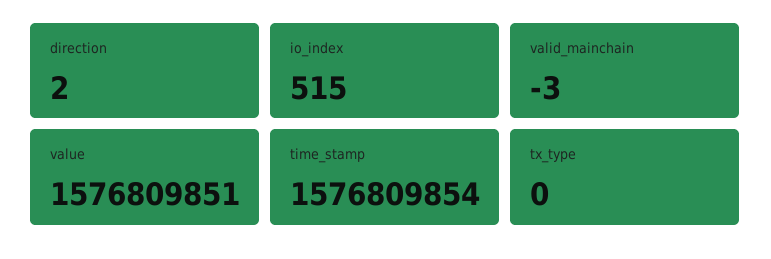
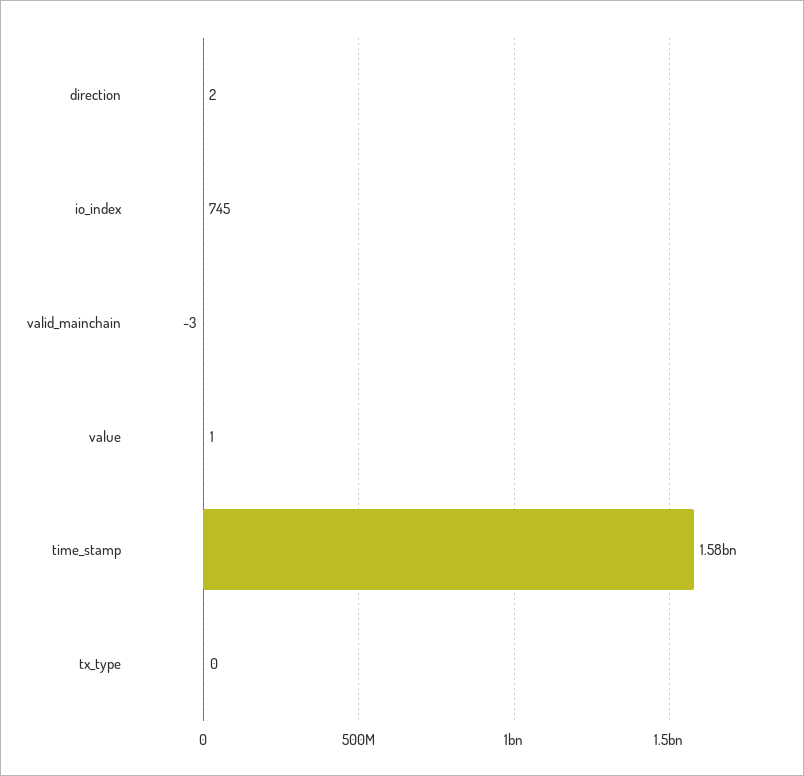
  {
    "direction": 2,
-   "io_index": 515,
+   "io_index": 745,
    "valid_mainchain": -3,
-   "value": 1576809851,
+   "value": 1,
    "time_stamp": 1576809854,
    "tx_type": 0
  }

